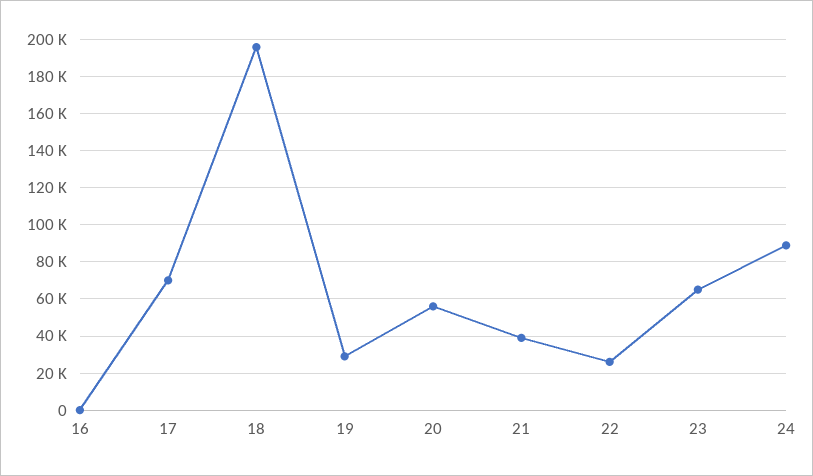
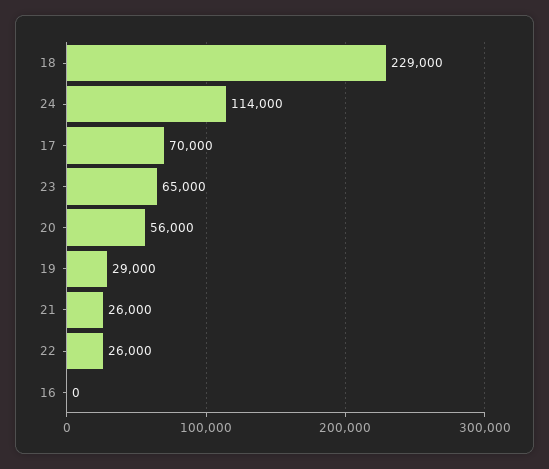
  {
    "16": 0,
    "17": 70000,
-   "18": 195000,
+   "18": 229000,
    "19": 29000,
    "20": 56000,
-   "21": 40000,
+   "21": 26000,
    "22": 26000,
    "23": 65000,
-   "24": 90000
+   "24": 114000
  }

